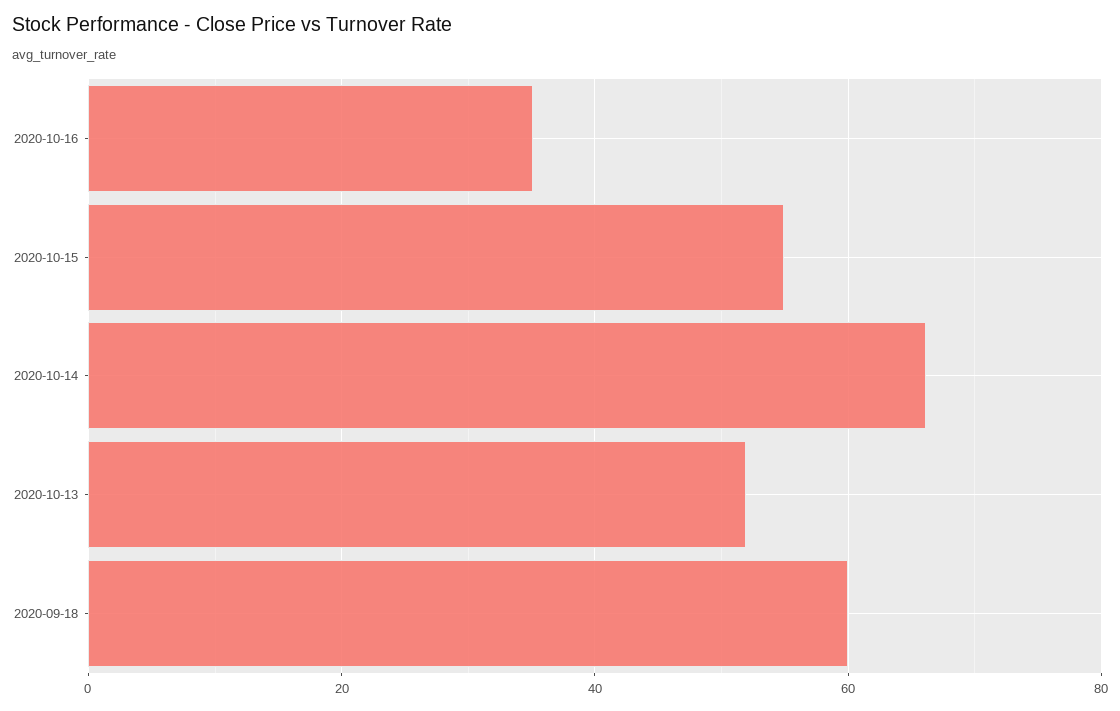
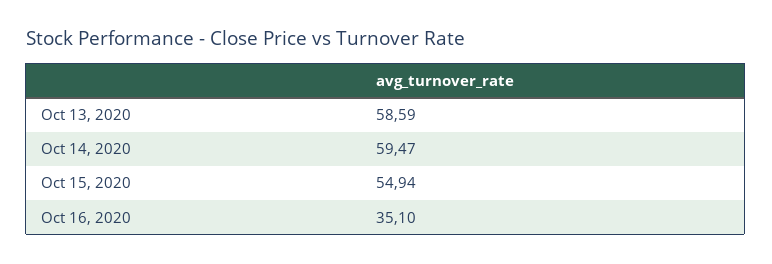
  {
    "2020-10-16": 35.1,
    "2020-10-15": 54.94,
-   "2020-10-14": 66,
+   "2020-10-14": 59.47,
-   "2020-10-13": 52,
+   "2020-10-13": 58.59
-   "2020-09-18": 60
  }

